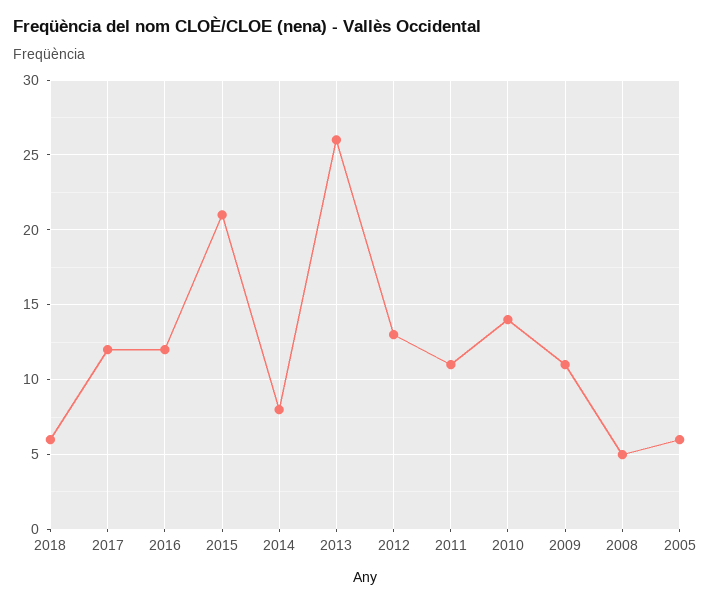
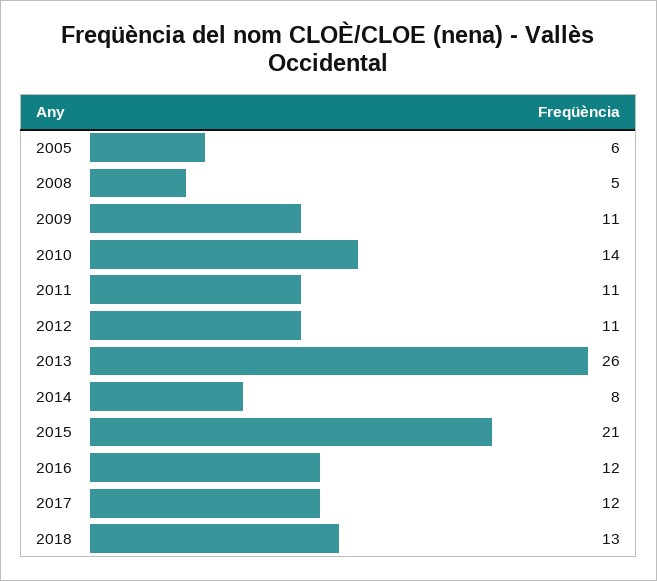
  {
-   "2018": 6,
+   "2018": 13,
    "2017": 12,
    "2016": 12,
    "2015": 21,
    "2014": 8,
    "2013": 26,
-   "2012": 13,
+   "2012": 11,
    "2011": 11,
    "2010": 14,
    "2009": 11,
    "2008": 5,
    "2005": 6
  }

